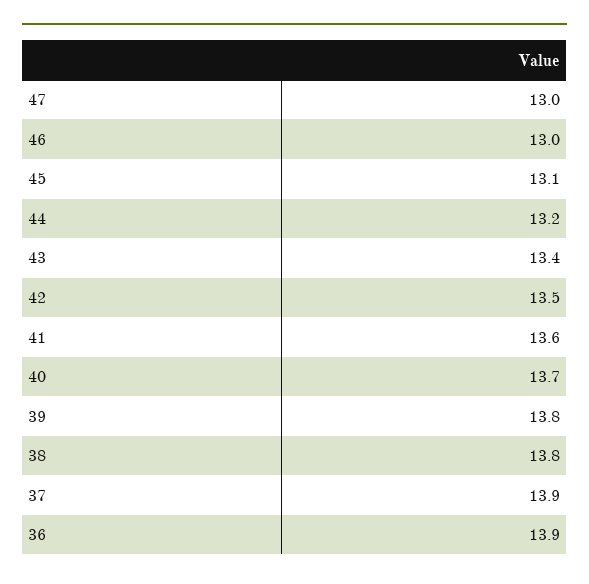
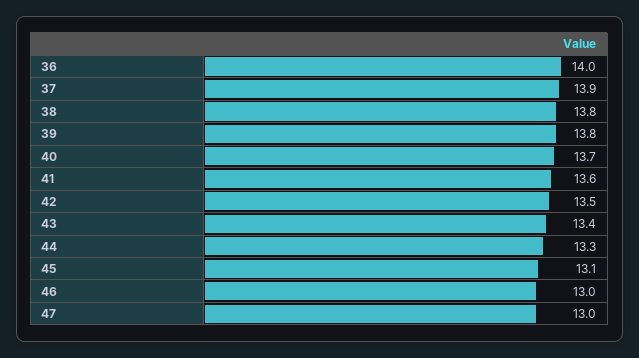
  {
    "47": 13,
    "46": 13,
    "45": 13.1,
-   "44": 13.2,
+   "44": 13.3,
    "43": 13.4,
    "42": 13.5,
    "41": 13.6,
    "40": 13.7,
    "39": 13.8,
    "38": 13.8,
    "37": 13.9,
-   "36": 13.9
+   "36": 14
  }

